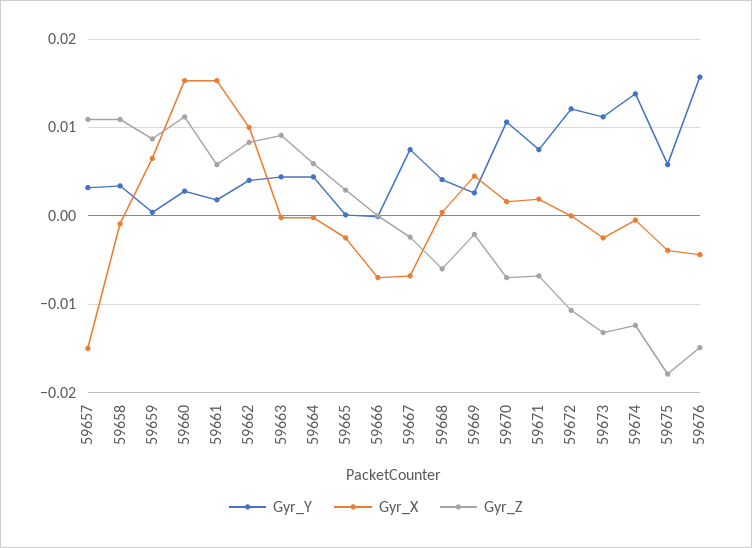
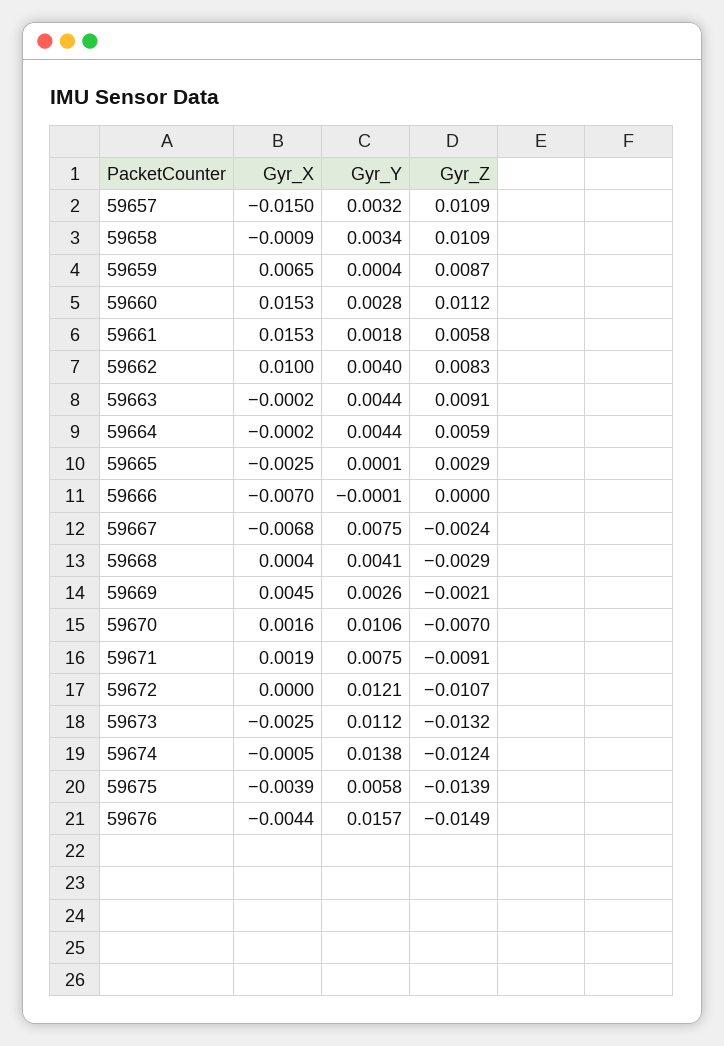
  {
    "Gyr_Y": {
      "59657": 0.0032,
      "59658": 0.0034,
      "59659": 0.0004,
      "59660": 0.0028,
      "59661": 0.0018,
      "59662": 0.004,
      "59663": 0.0044,
      "59664": 0.0044,
      "59665": 0.0001,
      "59666": -0.0001,
      "59667": 0.0075,
      "59668": 0.0041,
      "59669": 0.0026,
      "59670": 0.0106,
      "59671": 0.0075,
      "59672": 0.0121,
      "59673": 0.0112,
      "59674": 0.0138,
      "59675": 0.0058,
      "59676": 0.0157
    },
    "Gyr_X": {
      "59657": -0.015,
      "59658": -0.0009,
      "59659": 0.0065,
      "59660": 0.0153,
      "59661": 0.0153,
      "59662": 0.01,
      "59663": -0.0002,
      "59664": -0.0002,
      "59665": -0.0025,
      "59666": -0.007,
      "59667": -0.0068,
      "59668": 0.0004,
      "59669": 0.0045,
      "59670": 0.0016,
      "59671": 0.0019,
      "59672": 0,
      "59673": -0.0025,
      "59674": -0.0005,
      "59675": -0.0039,
      "59676": -0.0044
    },
    "Gyr_Z": {
      "59657": 0.0109,
      "59658": 0.0109,
      "59659": 0.0087,
      "59660": 0.0112,
      "59661": 0.0058,
      "59662": 0.0083,
      "59663": 0.0091,
      "59664": 0.0059,
      "59665": 0.0029,
      "59666": 0,
      "59667": -0.0024,
-     "59668": -0.006,
+     "59668": -0.0029,
      "59669": -0.0021,
      "59670": -0.007,
-     "59671": -0.007,
+     "59671": -0.0091,
      "59672": -0.0107,
      "59673": -0.0132,
      "59674": -0.0124,
-     "59675": -0.018,
+     "59675": -0.0139,
      "59676": -0.0149
    }
  }

